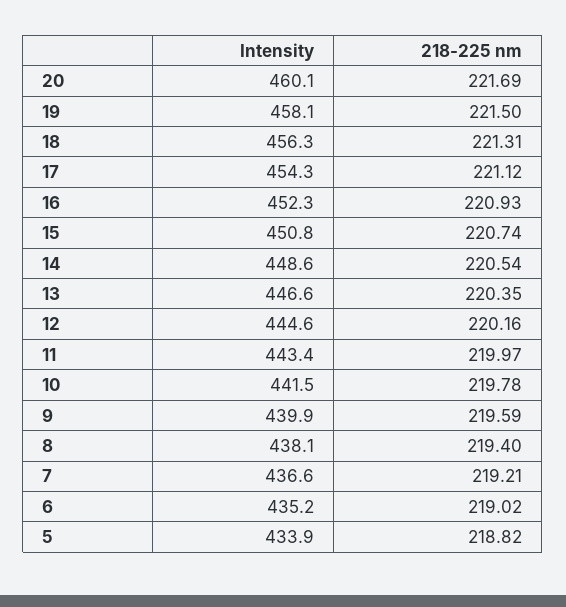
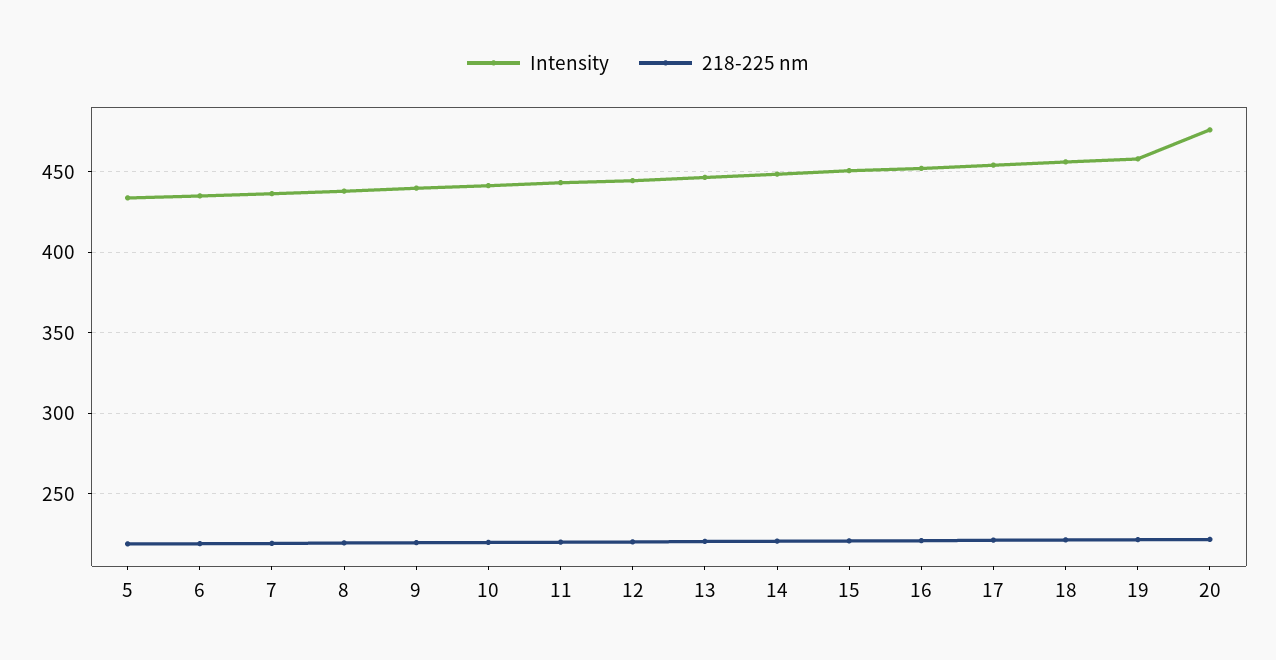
  {
    "Intensity": {
-     "20": 460.1,
+     "20": 475,
      "19": 458.1,
      "18": 456.3,
      "17": 454.3,
      "16": 452.3,
      "15": 450.8,
      "14": 448.6,
      "13": 446.6,
      "12": 444.6,
      "11": 443.4,
      "10": 441.5,
      "9": 439.9,
      "8": 438.1,
      "7": 436.6,
      "6": 435.2,
      "5": 433.9
    },
    "218-225 nm": {
      "20": 221.69,
      "19": 221.5,
      "18": 221.31,
      "17": 221.12,
      "16": 220.93,
      "15": 220.74,
      "14": 220.54,
      "13": 220.35,
      "12": 220.16,
      "11": 219.97,
      "10": 219.78,
      "9": 219.59,
      "8": 219.4,
      "7": 219.21,
      "6": 219.02,
      "5": 218.82
    }
  }

